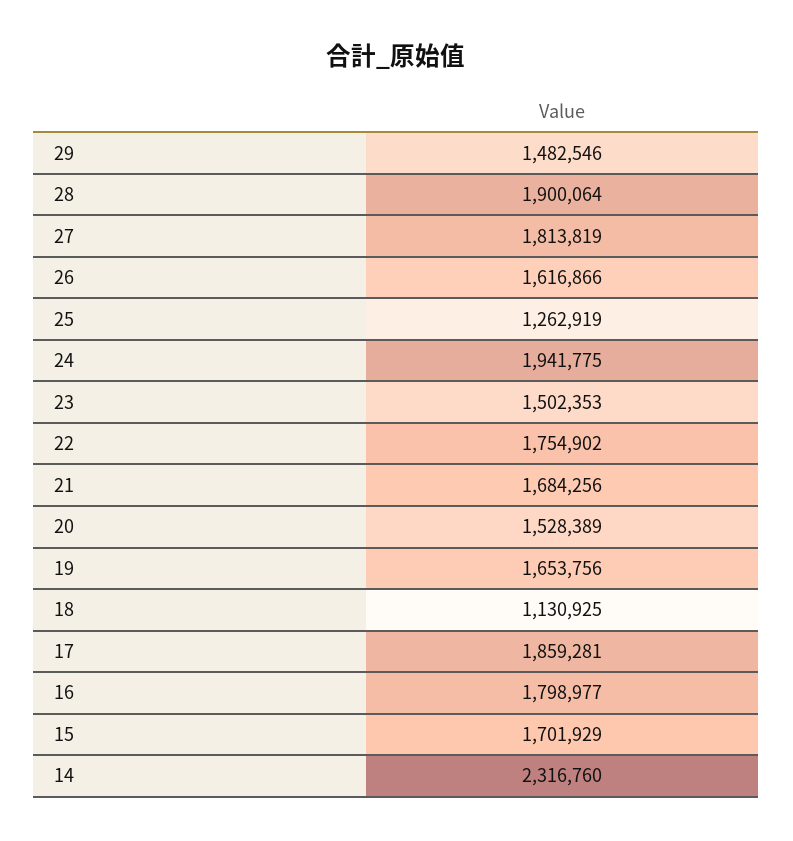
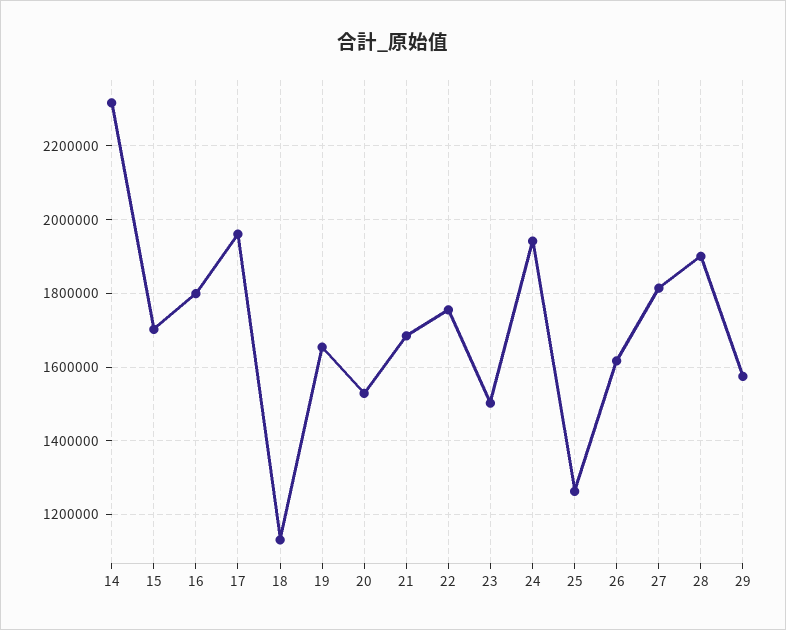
  {
-   "29": 1482546,
+   "29": 1580000,
    "28": 1900064,
    "27": 1813819,
    "26": 1616866,
    "25": 1262919,
    "24": 1941775,
    "23": 1502353,
    "22": 1754902,
    "21": 1684256,
    "20": 1528389,
    "19": 1653756,
    "18": 1130925,
-   "17": 1859281,
+   "17": 1960000,
    "16": 1798977,
    "15": 1701929,
    "14": 2316760
  }

